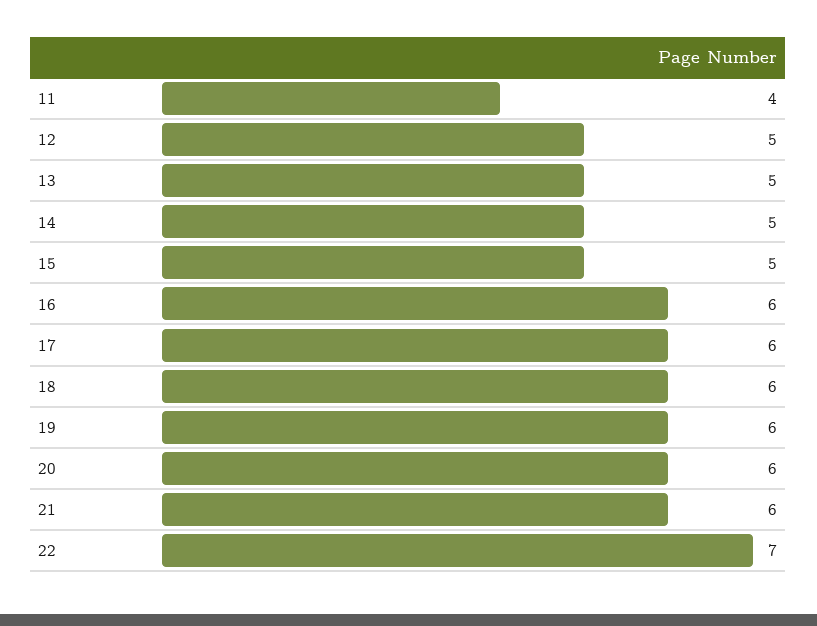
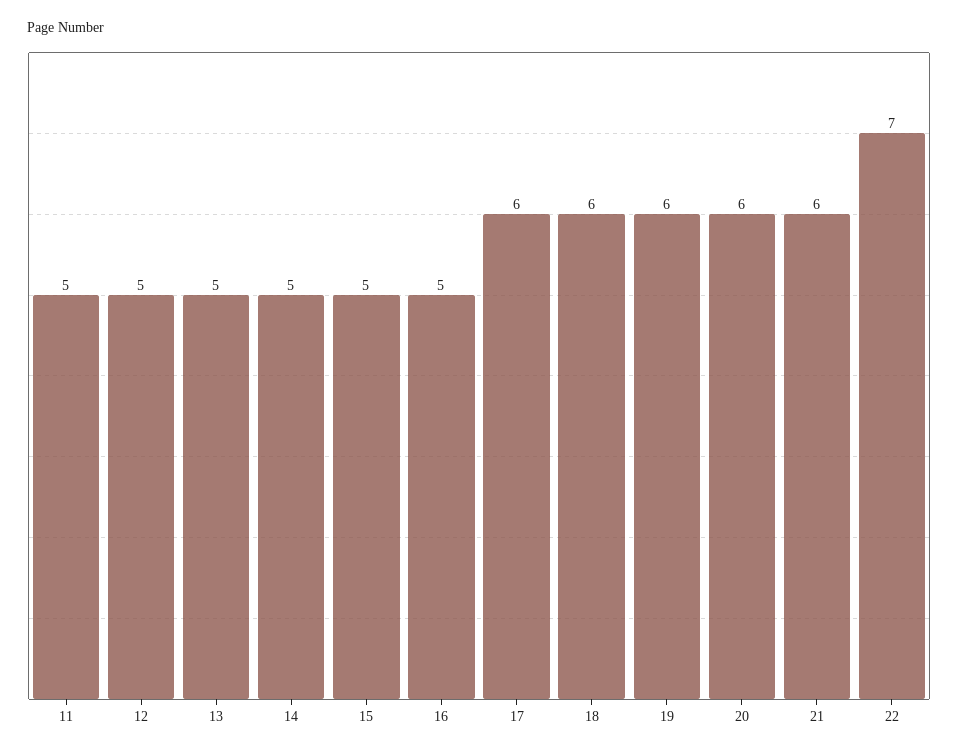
  {
-   "11": 4,
+   "11": 5,
    "12": 5,
    "13": 5,
    "14": 5,
    "15": 5,
-   "16": 6,
+   "16": 5,
    "17": 6,
    "18": 6,
    "19": 6,
    "20": 6,
    "21": 6,
    "22": 7
  }

